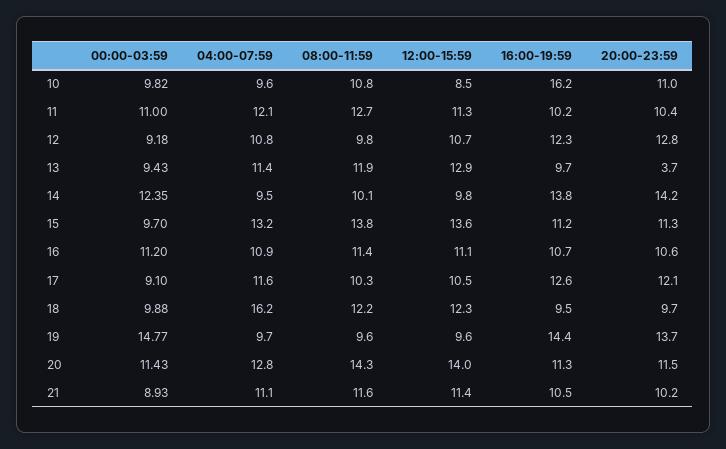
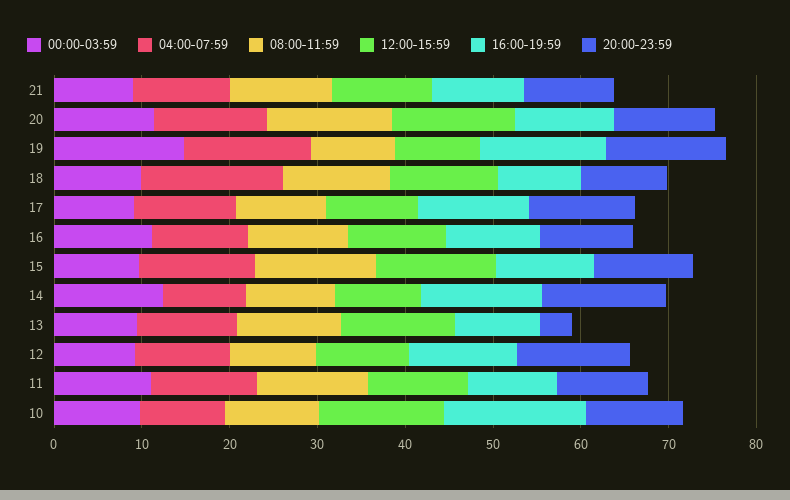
  {
    "00:00-03:59": {
      "10": 9.82,
      "11": 11,
      "12": 9.18,
      "13": 9.43,
      "14": 12.35,
      "15": 9.7,
      "16": 11.2,
      "17": 9.1,
      "18": 9.88,
      "19": 14.77,
      "20": 11.43,
      "21": 8.93
    },
    "04:00-07:59": {
      "10": 9.6,
      "11": 12.1,
      "12": 10.8,
      "13": 11.4,
      "14": 9.5,
      "15": 13.2,
      "16": 10.9,
      "17": 11.6,
      "18": 16.2,
-     "19": 9.7,
+     "19": 14,
      "20": 12.8,
      "21": 11.1
    },
    "08:00-11:59": {
      "10": 10.8,
      "11": 12.7,
      "12": 9.8,
      "13": 11.9,
      "14": 10.1,
      "15": 13.8,
      "16": 11.4,
      "17": 10.3,
      "18": 12.2,
      "19": 9.6,
      "20": 14.3,
      "21": 11.6
    },
    "12:00-15:59": {
-     "10": 8.5,
+     "10": 14,
      "11": 11.3,
      "12": 10.7,
      "13": 12.9,
      "14": 9.8,
      "15": 13.6,
      "16": 11.1,
      "17": 10.5,
      "18": 12.3,
      "19": 9.6,
      "20": 14,
      "21": 11.4
    },
    "16:00-19:59": {
      "10": 16.2,
      "11": 10.2,
      "12": 12.3,
      "13": 9.7,
      "14": 13.8,
      "15": 11.2,
      "16": 10.7,
      "17": 12.6,
      "18": 9.5,
      "19": 14.4,
      "20": 11.3,
      "21": 10.5
    },
    "20:00-23:59": {
      "10": 11,
      "11": 10.4,
      "12": 12.8,
      "13": 3.7,
      "14": 14.2,
      "15": 11.3,
      "16": 10.6,
      "17": 12.1,
      "18": 9.7,
      "19": 13.7,
      "20": 11.5,
      "21": 10.2
    }
  }

